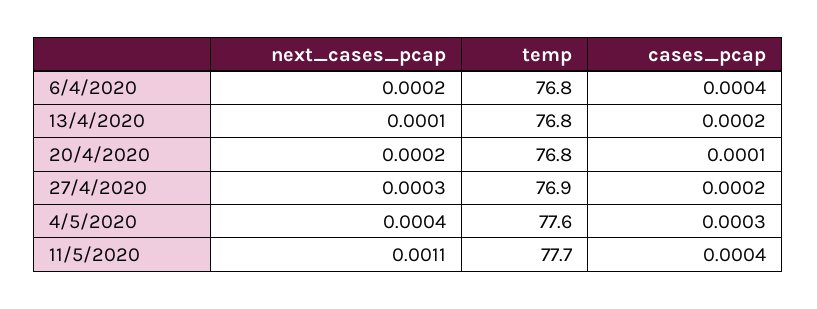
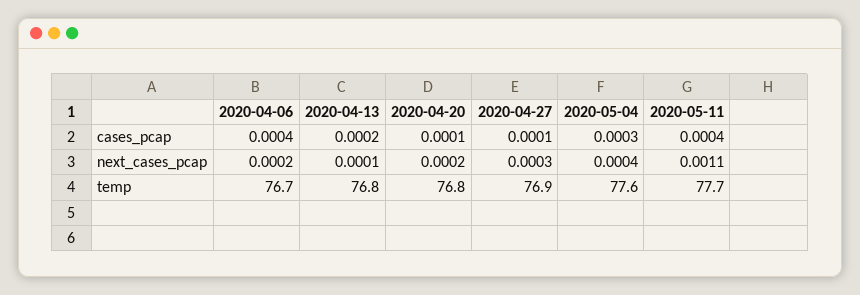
  {
    "next_cases_pcap": {
      "6/4/2020": 0.0002,
      "13/4/2020": 0.0001,
      "20/4/2020": 0.0002,
      "27/4/2020": 0.0003,
      "4/5/2020": 0.0004,
      "11/5/2020": 0.0011
    },
    "temp": {
-     "6/4/2020": 76.8,
+     "6/4/2020": 76.7,
      "13/4/2020": 76.8,
      "20/4/2020": 76.8,
      "27/4/2020": 76.9,
      "4/5/2020": 77.6,
      "11/5/2020": 77.7
    },
    "cases_pcap": {
      "6/4/2020": 0.0004,
      "13/4/2020": 0.0002,
      "20/4/2020": 0.0001,
-     "27/4/2020": 0.0002,
+     "27/4/2020": 0.0001,
      "4/5/2020": 0.0003,
      "11/5/2020": 0.0004
    }
  }

